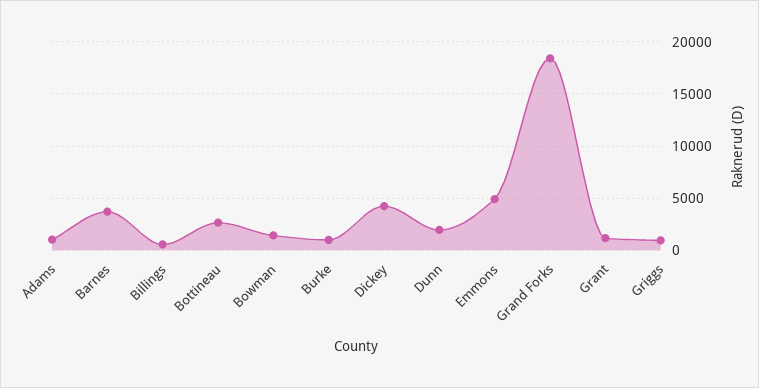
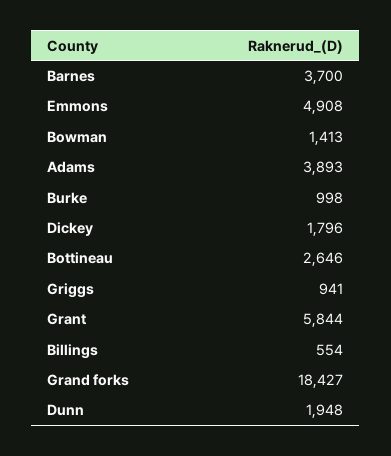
  {
-   "Adams": 1000,
+   "Adams": 3893,
    "Barnes": 3700,
    "Billings": 554,
    "Bottineau": 2646,
    "Bowman": 1413,
    "Burke": 998,
-   "Dickey": 4000,
+   "Dickey": 1796,
    "Dunn": 1948,
    "Emmons": 4908,
    "Grand Forks": 18427,
-   "Grant": 1000,
+   "Grant": 5844,
    "Griggs": 941
  }

